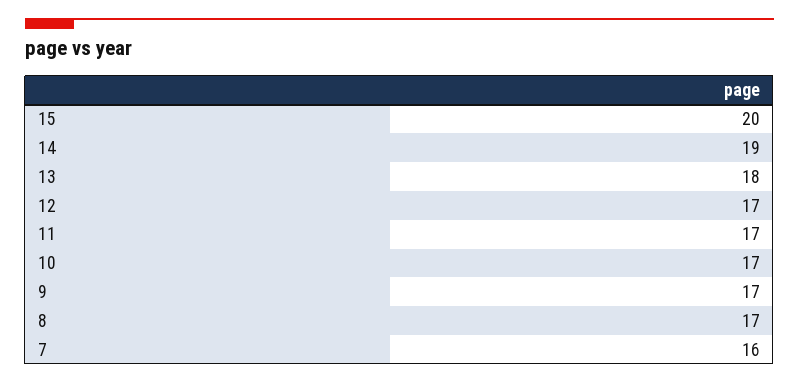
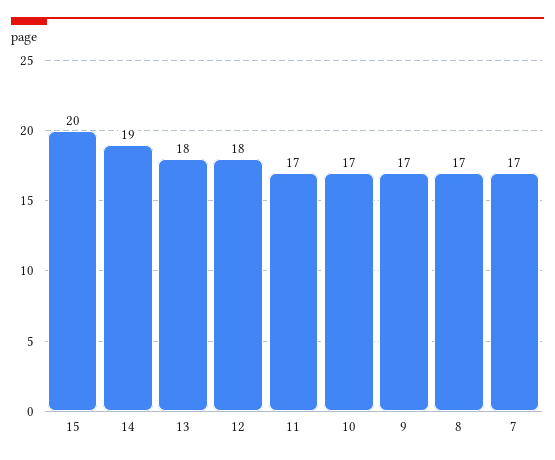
  {
    "15": 20,
    "14": 19,
    "13": 18,
-   "12": 17,
+   "12": 18,
    "11": 17,
    "10": 17,
    "9": 17,
    "8": 17,
-   "7": 16
+   "7": 17
  }

